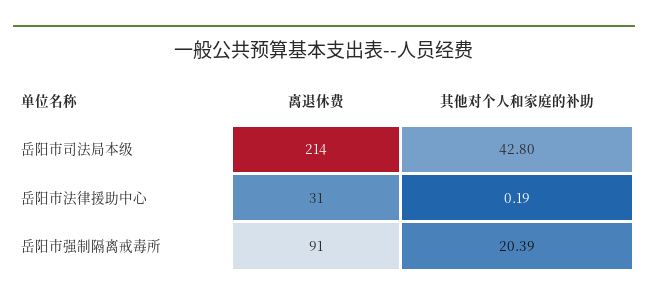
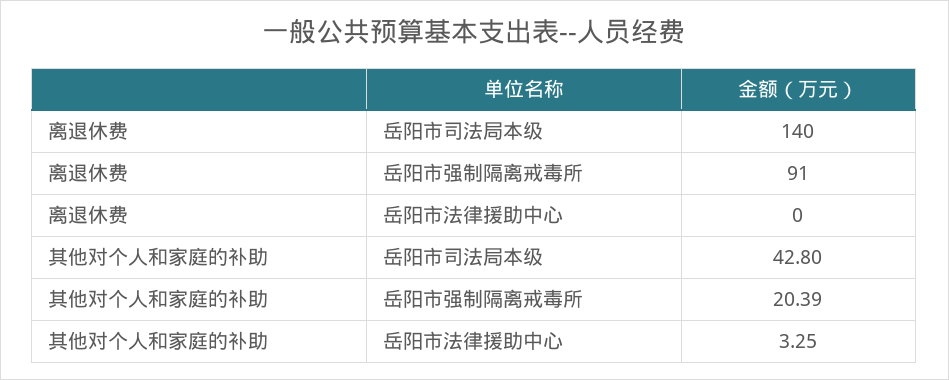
  {
    "离退休费": {
-     "岳阳市司法局本级": 214,
+     "岳阳市司法局本级": 140,
-     "岳阳市法律援助中心": 31,
+     "岳阳市法律援助中心": 0,
      "岳阳市强制隔离戒毒所": 91
    },
    "其他对个人和家庭的补助": {
      "岳阳市司法局本级": 42.8,
-     "岳阳市法律援助中心": 0.19,
+     "岳阳市法律援助中心": 3.25,
      "岳阳市强制隔离戒毒所": 20.39
    }
  }

